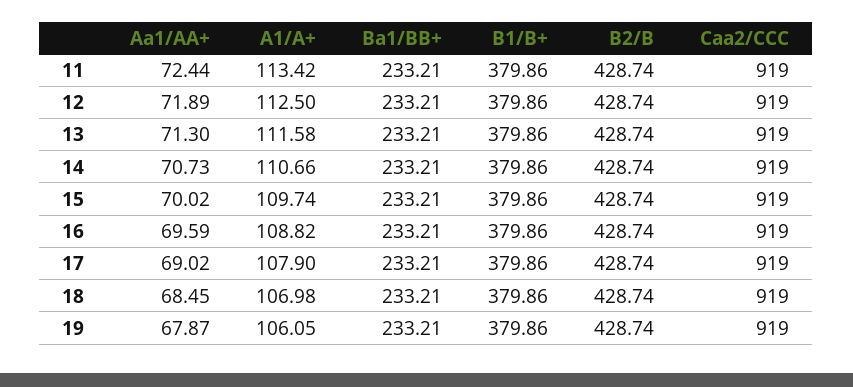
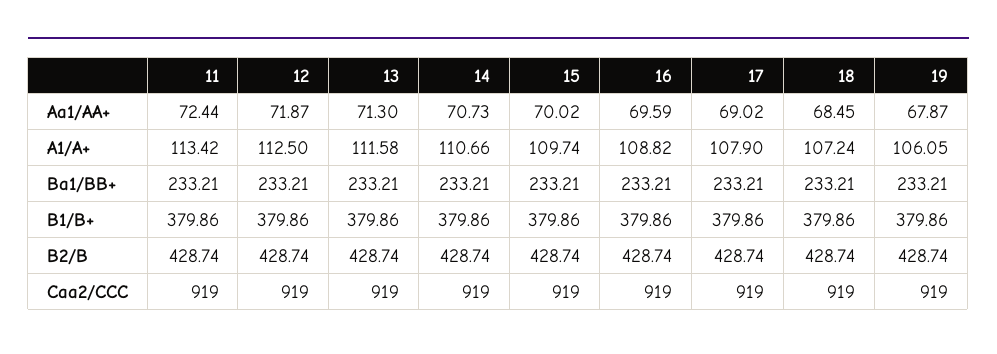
  {
    "Aa1/AA+": {
      "11": 72.44,
-     "12": 71.89,
+     "12": 71.87,
      "13": 71.3,
      "14": 70.73,
      "15": 70.02,
      "16": 69.59,
      "17": 69.02,
      "18": 68.45,
      "19": 67.87
    },
    "A1/A+": {
      "11": 113.42,
      "12": 112.5,
      "13": 111.58,
      "14": 110.66,
      "15": 109.74,
      "16": 108.82,
      "17": 107.9,
-     "18": 106.98,
+     "18": 107.24,
      "19": 106.05
    },
    "Ba1/BB+": {
      "11": 233.21,
      "12": 233.21,
      "13": 233.21,
      "14": 233.21,
      "15": 233.21,
      "16": 233.21,
      "17": 233.21,
      "18": 233.21,
      "19": 233.21
    },
    "B1/B+": {
      "11": 379.86,
      "12": 379.86,
      "13": 379.86,
      "14": 379.86,
      "15": 379.86,
      "16": 379.86,
      "17": 379.86,
      "18": 379.86,
      "19": 379.86
    },
    "B2/B": {
      "11": 428.74,
      "12": 428.74,
      "13": 428.74,
      "14": 428.74,
      "15": 428.74,
      "16": 428.74,
      "17": 428.74,
      "18": 428.74,
      "19": 428.74
    },
    "Caa2/CCC": {
      "11": 919,
      "12": 919,
      "13": 919,
      "14": 919,
      "15": 919,
      "16": 919,
      "17": 919,
      "18": 919,
      "19": 919
    }
  }

